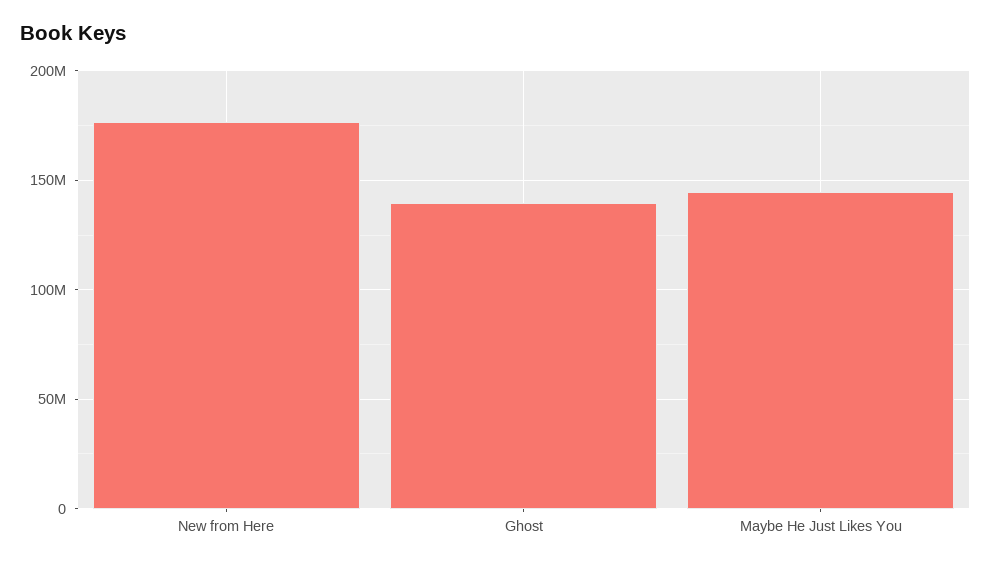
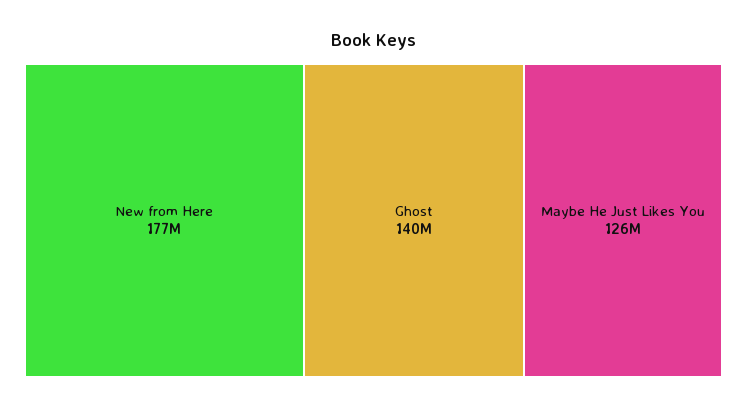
  {
    "New from Here": 177000000,
    "Ghost": 140000000,
-   "Maybe He Just Likes You": 145000000
+   "Maybe He Just Likes You": 126000000
  }

